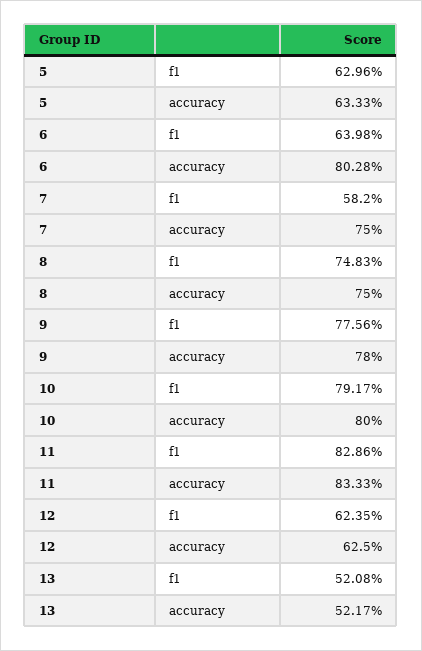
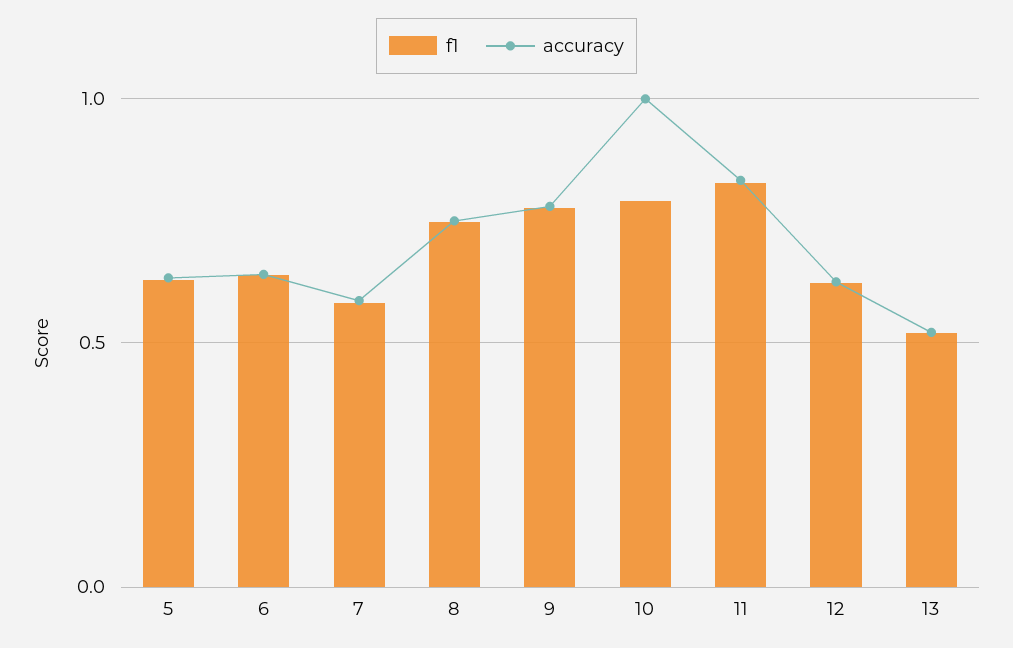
  {
    "f1": {
      "5": 0.6296,
      "6": 0.6398,
      "7": 0.582,
      "8": 0.7483,
      "9": 0.7756,
      "10": 0.7917,
      "11": 0.8286,
      "12": 0.6235,
      "13": 0.5208
    },
    "accuracy": {
      "5": 0.6333,
-     "6": 0.8028,
+     "6": 0.65,
-     "7": 0.75,
+     "7": 0.6,
      "8": 0.75,
      "9": 0.78,
-     "10": 0.8,
+     "10": 1,
      "11": 0.8333,
      "12": 0.625,
      "13": 0.5217
    }
  }

